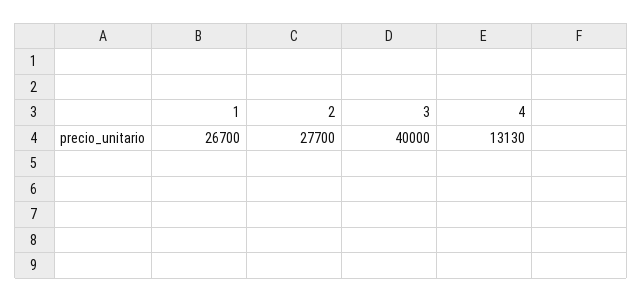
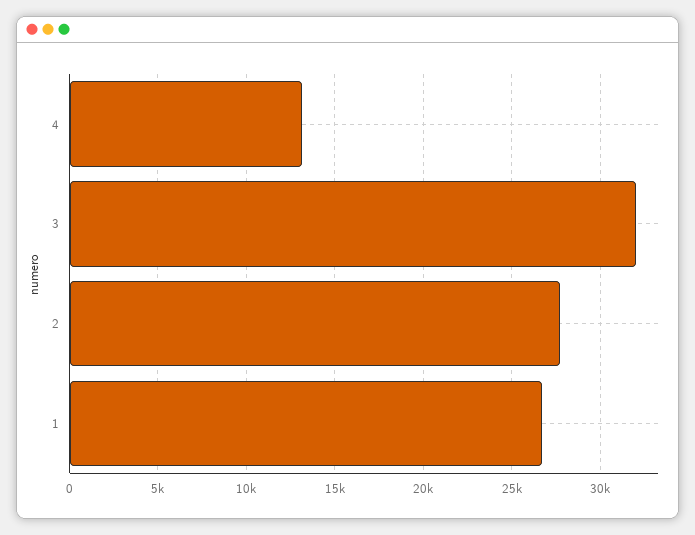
  {
    "1": 26700,
    "2": 27700,
-   "3": 40000,
+   "3": 32000,
    "4": 13130
  }

